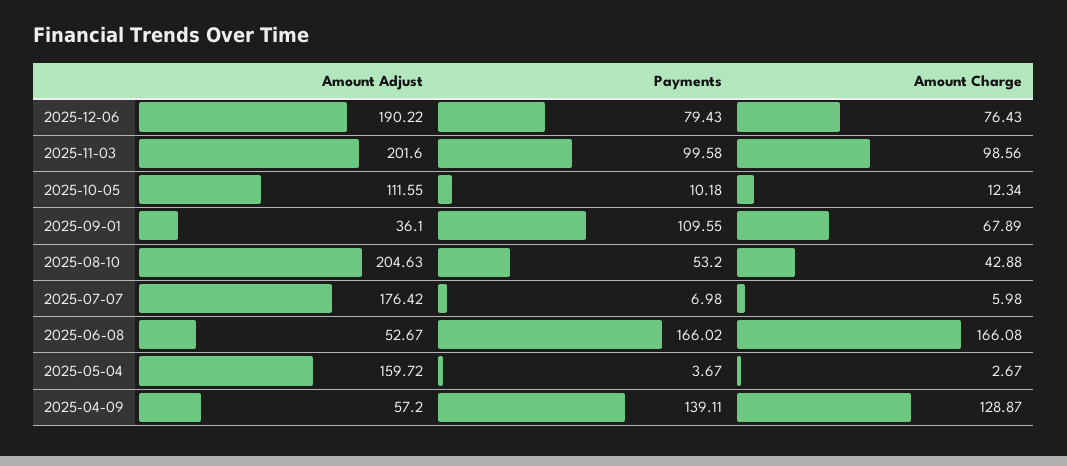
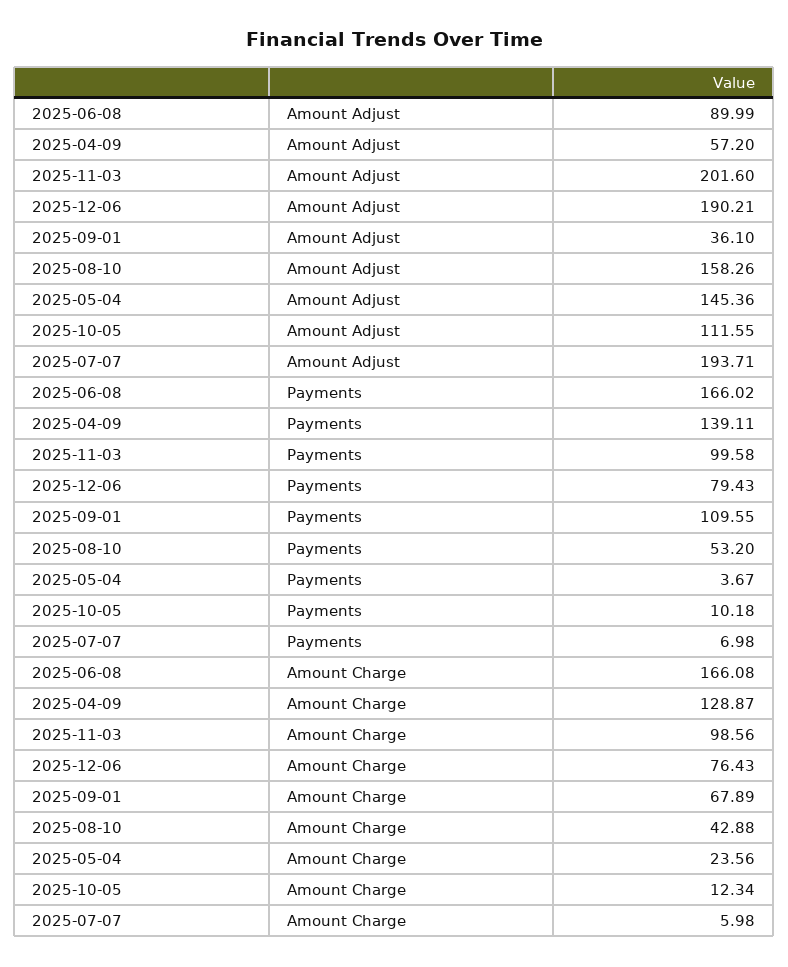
  {
    "Amount Adjust": {
-     "2025-12-06": 190.22,
+     "2025-12-06": 190.21,
      "2025-11-03": 201.6,
      "2025-10-05": 111.55,
      "2025-09-01": 36.1,
-     "2025-08-10": 204.63,
+     "2025-08-10": 158.26,
-     "2025-07-07": 176.42,
+     "2025-07-07": 193.71,
-     "2025-06-08": 52.67,
+     "2025-06-08": 89.99,
-     "2025-05-04": 159.72,
+     "2025-05-04": 145.36,
      "2025-04-09": 57.2
    },
    "Payments": {
      "2025-12-06": 79.43,
      "2025-11-03": 99.58,
      "2025-10-05": 10.18,
      "2025-09-01": 109.55,
      "2025-08-10": 53.2,
      "2025-07-07": 6.98,
      "2025-06-08": 166.02,
      "2025-05-04": 3.67,
      "2025-04-09": 139.11
    },
    "Amount Charge": {
      "2025-12-06": 76.43,
      "2025-11-03": 98.56,
      "2025-10-05": 12.34,
      "2025-09-01": 67.89,
      "2025-08-10": 42.88,
      "2025-07-07": 5.98,
      "2025-06-08": 166.08,
-     "2025-05-04": 2.67,
+     "2025-05-04": 23.56,
      "2025-04-09": 128.87
    }
  }

